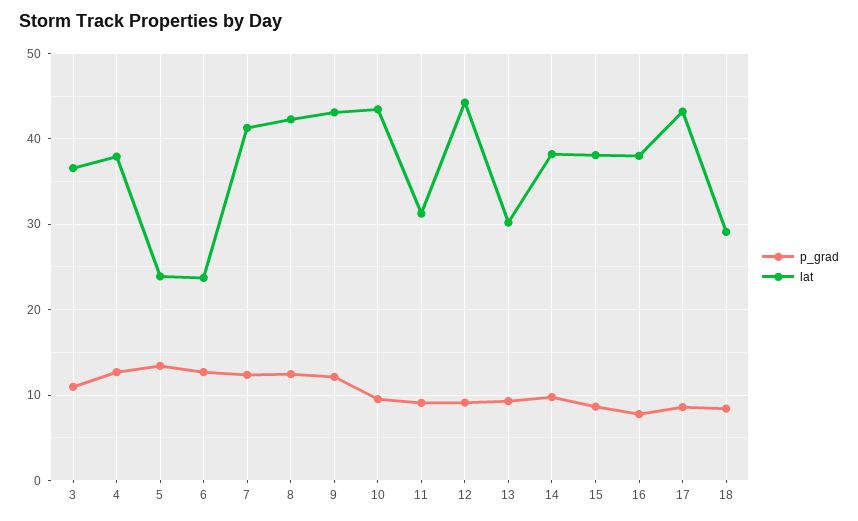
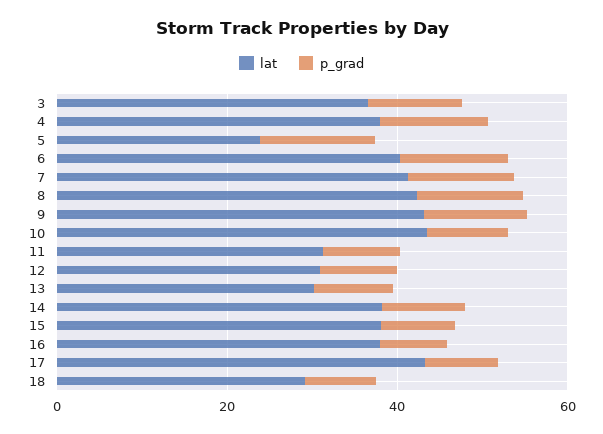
  {
    "p_grad": {
      "3": 11,
      "4": 13,
      "5": 13,
      "6": 13,
      "7": 12,
      "8": 12,
      "9": 12,
      "10": 10,
      "11": 9,
      "12": 9,
      "13": 9,
      "14": 10,
      "15": 9,
      "16": 8,
      "17": 9,
      "18": 8
    },
    "lat": {
      "3": 37,
      "4": 38,
      "5": 24,
-     "6": 24,
+     "6": 40,
      "7": 41,
      "8": 42,
      "9": 43,
      "10": 43,
      "11": 31,
-     "12": 44,
+     "12": 30,
      "13": 30,
      "14": 38,
      "15": 38,
      "16": 38,
      "17": 43,
      "18": 29
    }
  }

